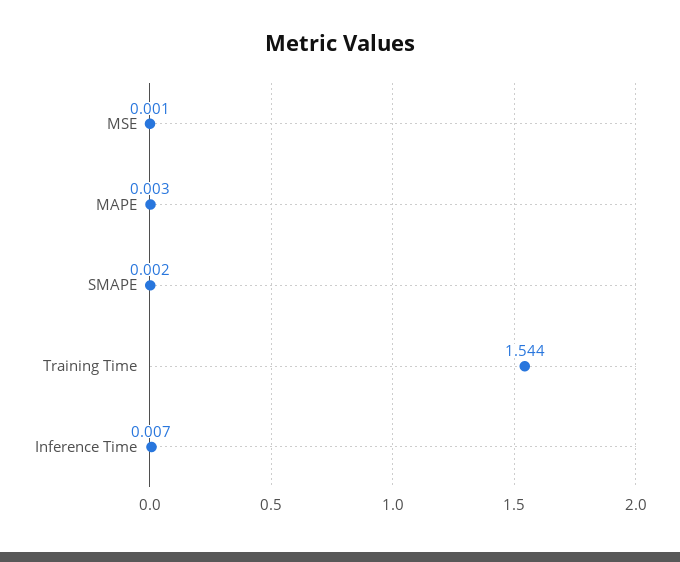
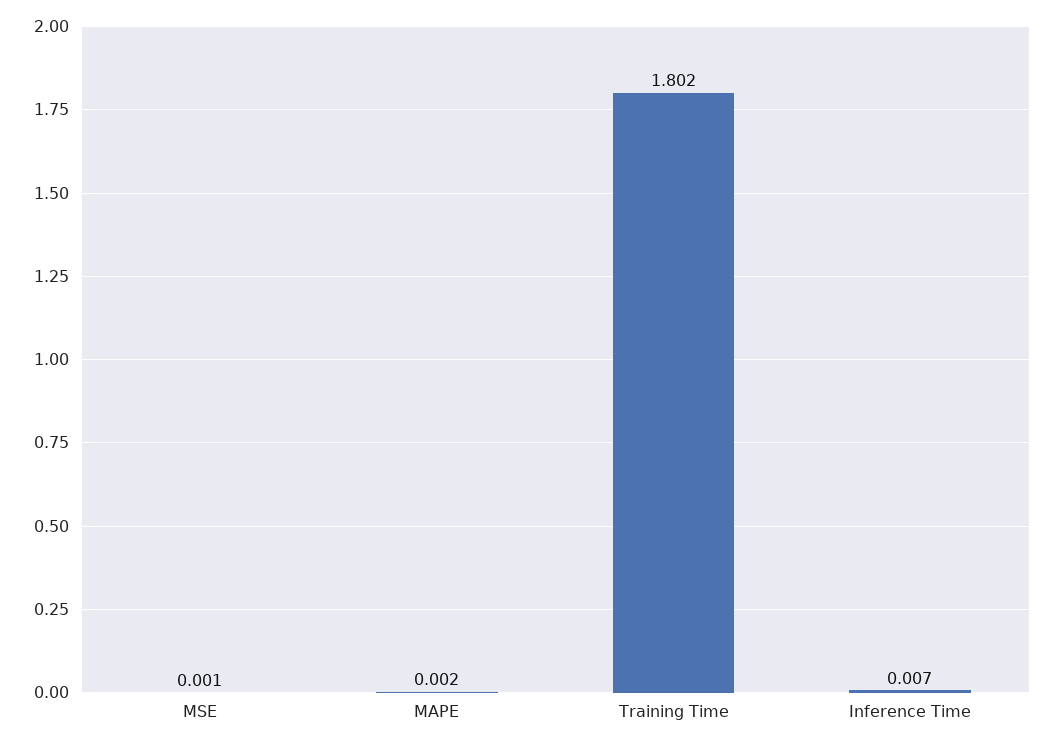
  {
    "MSE": 0.001,
-   "MAPE": 0.003,
+   "MAPE": 0.002,
-   "SMAPE": 0.002,
-   "Training Time": 1.544,
+   "Training Time": 1.802,
    "Inference Time": 0.007
  }

